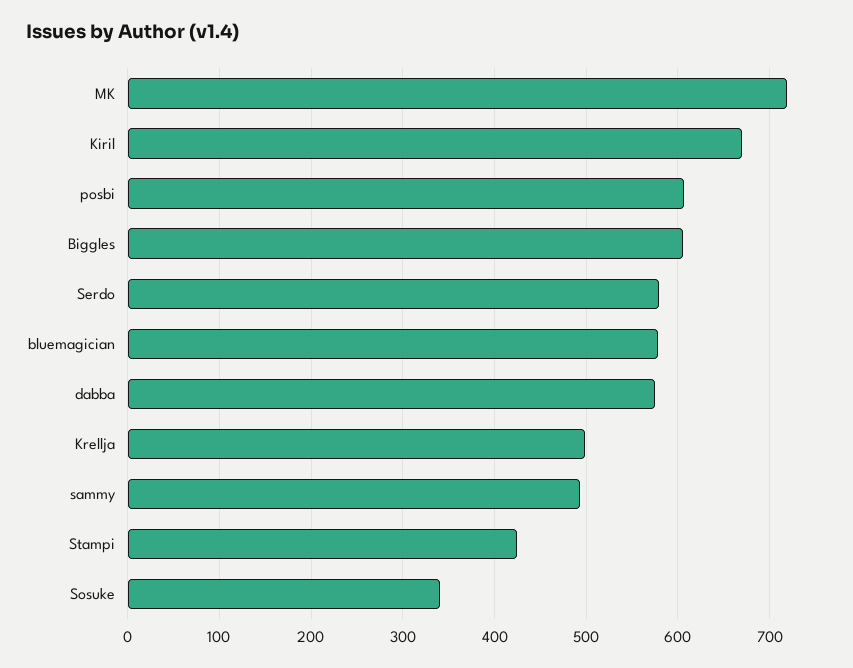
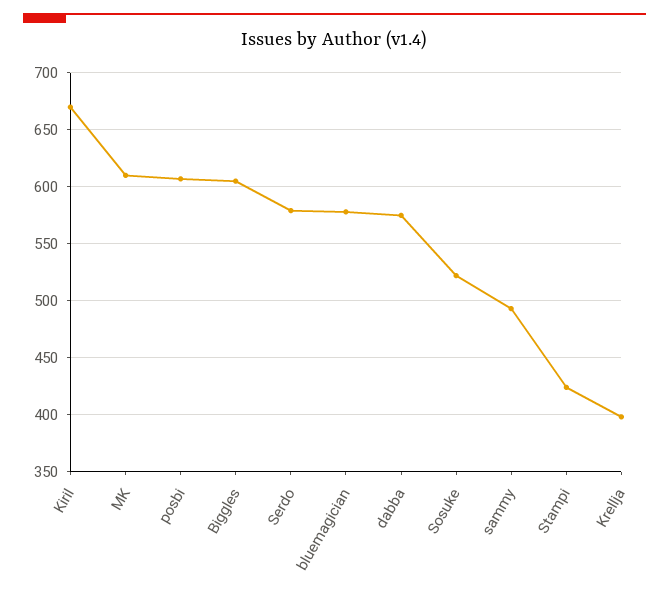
  {
-   "MK": 720,
+   "MK": 610,
    "Kiril": 670,
    "posbi": 610,
    "Biggles": 610,
    "Serdo": 580,
    "bluemagician": 580,
    "dabba": 580,
-   "Krellja": 500,
+   "Krellja": 400,
    "sammy": 490,
    "Stampi": 420,
-   "Sosuke": 340
+   "Sosuke": 520
  }

